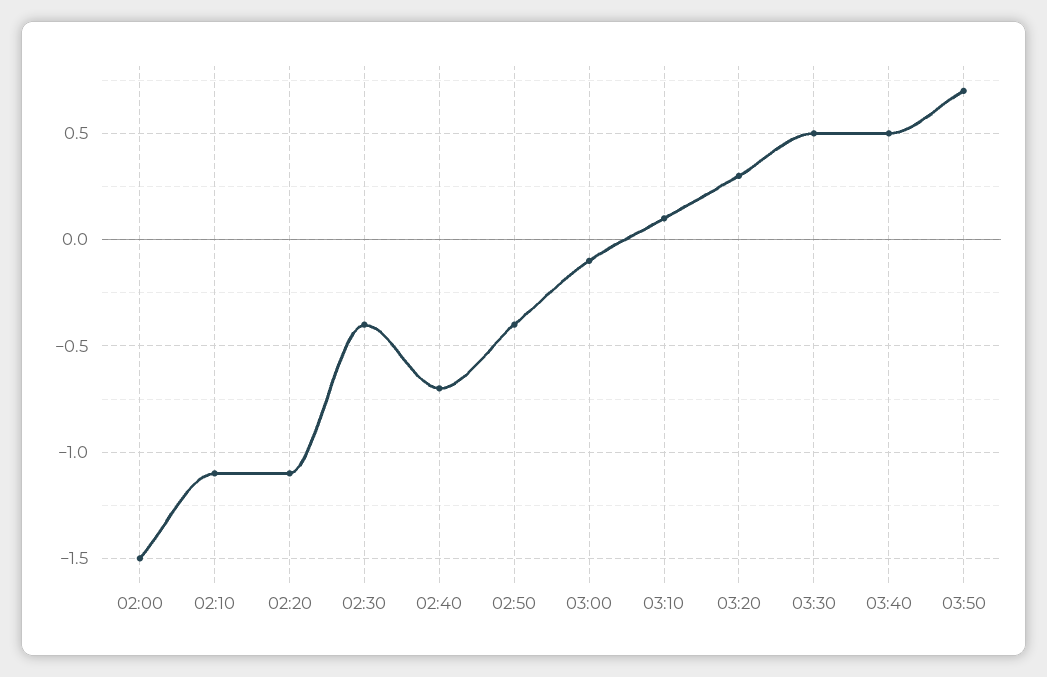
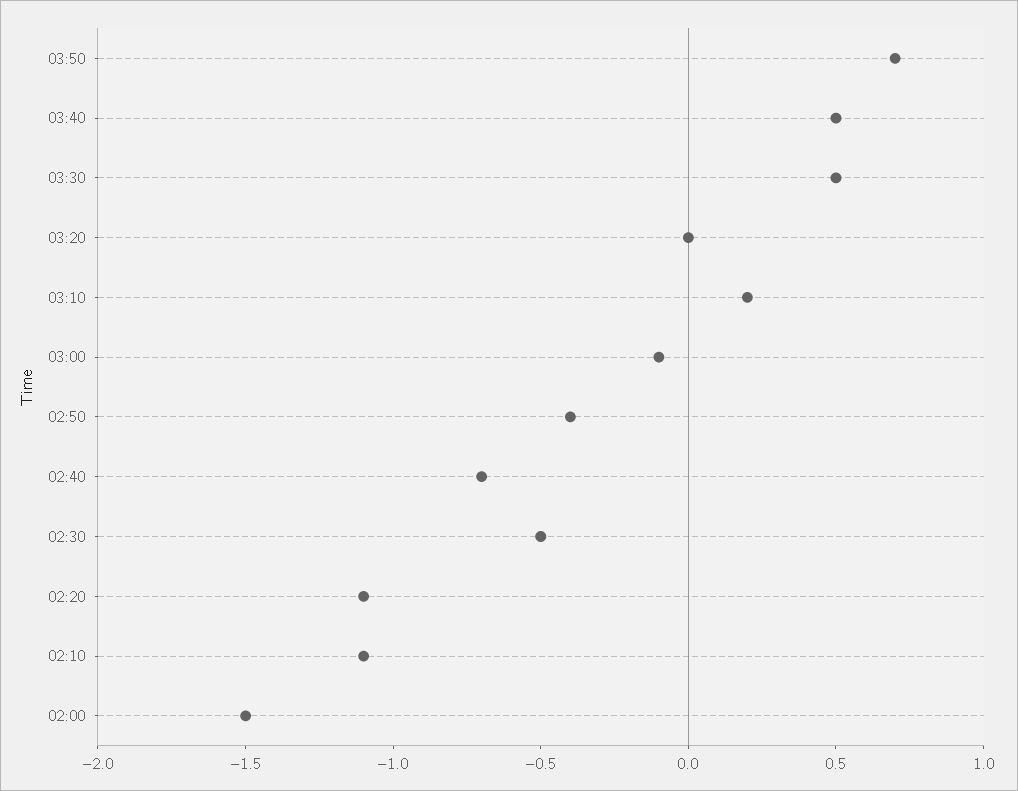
  {
    "02:00": -1.5,
    "02:10": -1.1,
    "02:20": -1.1,
-   "02:30": -0.4,
+   "02:30": -0.5,
    "02:40": -0.7,
    "02:50": -0.4,
    "03:00": -0.1,
-   "03:10": 0.1,
+   "03:10": 0.2,
-   "03:20": 0.3,
+   "03:20": 0,
    "03:30": 0.5,
    "03:40": 0.5,
    "03:50": 0.7
  }

